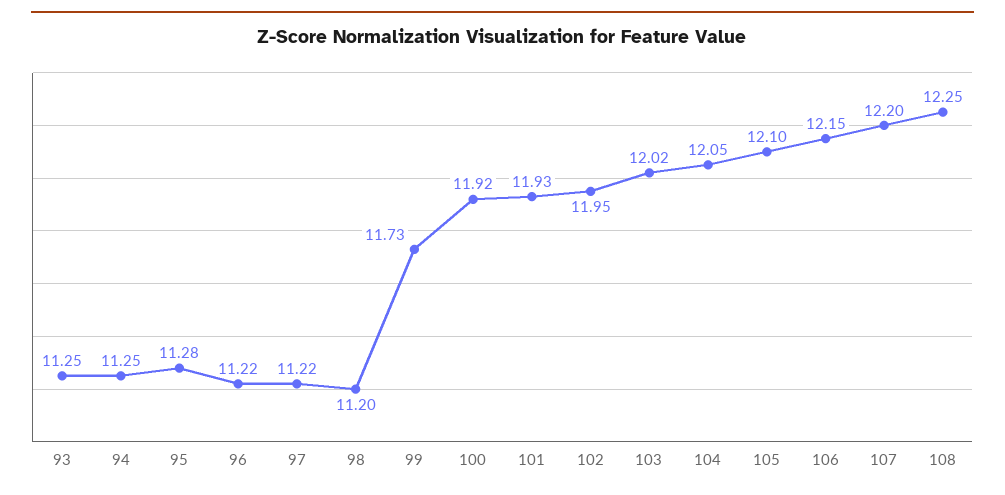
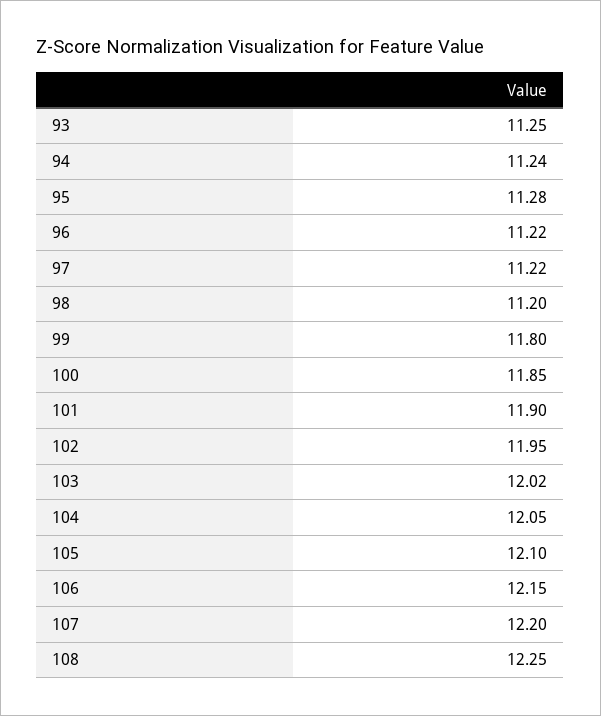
  {
    "93": 11.25,
-   "94": 11.25,
+   "94": 11.24,
    "95": 11.28,
    "96": 11.22,
    "97": 11.22,
    "98": 11.2,
-   "99": 11.73,
+   "99": 11.8,
-   "100": 11.92,
+   "100": 11.85,
-   "101": 11.93,
+   "101": 11.9,
    "102": 11.95,
    "103": 12.02,
    "104": 12.05,
    "105": 12.1,
    "106": 12.15,
    "107": 12.2,
    "108": 12.25
  }

